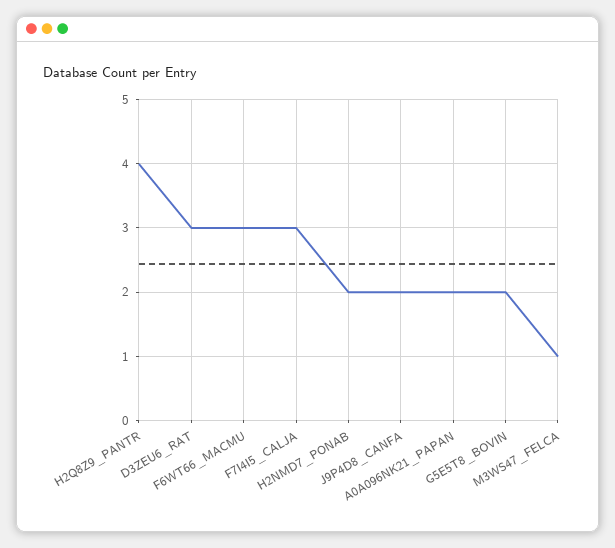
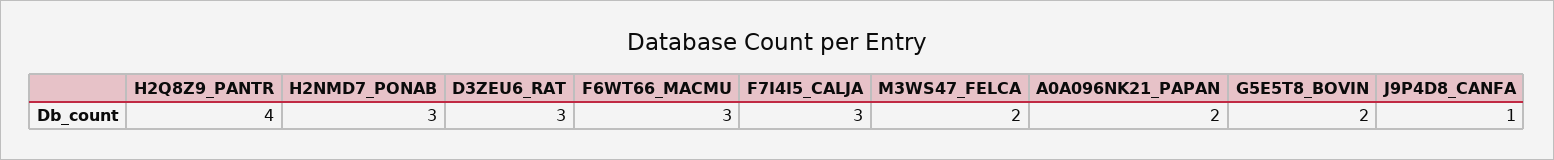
  {
    "H2Q8Z9_PANTR": 4,
    "D3ZEU6_RAT": 3,
    "F6WT66_MACMU": 3,
    "F7I4I5_CALJA": 3,
-   "H2NMD7_PONAB": 2,
+   "H2NMD7_PONAB": 3,
-   "J9P4D8_CANFA": 2,
+   "J9P4D8_CANFA": 1,
    "A0A096NK21_PAPAN": 2,
    "G5E5T8_BOVIN": 2,
-   "M3WS47_FELCA": 1
+   "M3WS47_FELCA": 2
  }

